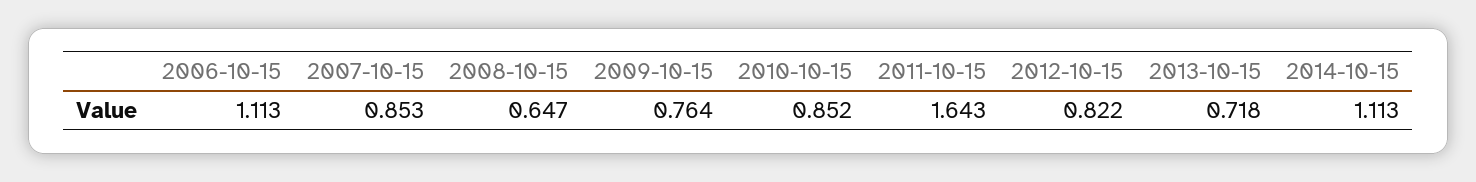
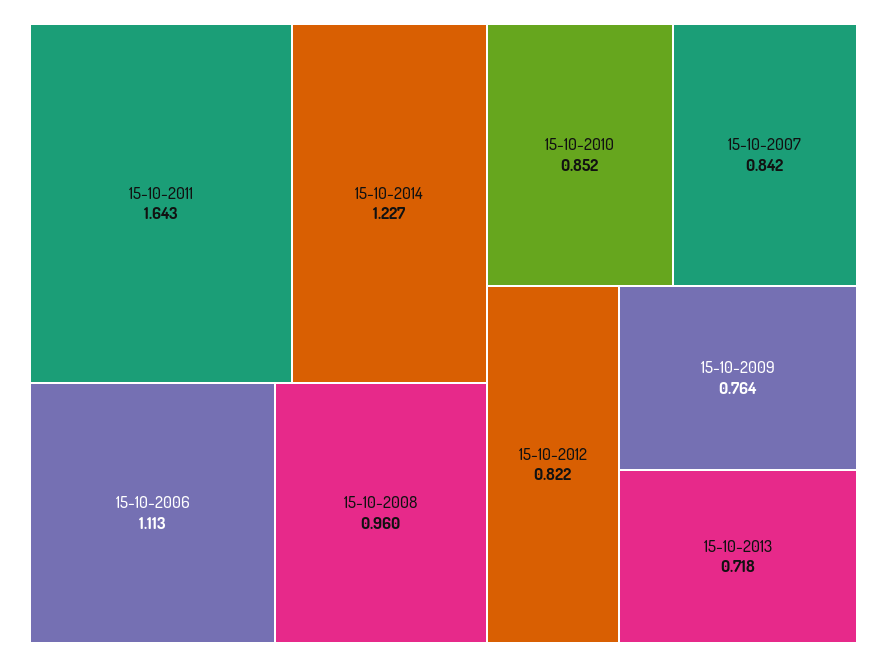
  {
    "2006-10-15": 1.113,
-   "2007-10-15": 0.853,
+   "2007-10-15": 0.842,
-   "2008-10-15": 0.647,
+   "2008-10-15": 0.96,
    "2009-10-15": 0.764,
    "2010-10-15": 0.852,
    "2011-10-15": 1.643,
    "2012-10-15": 0.822,
    "2013-10-15": 0.718,
-   "2014-10-15": 1.113
+   "2014-10-15": 1.227
  }

